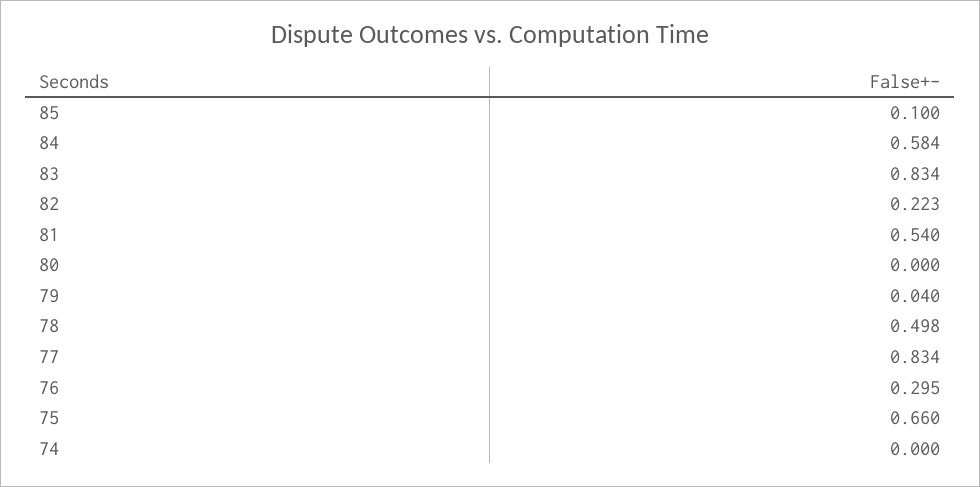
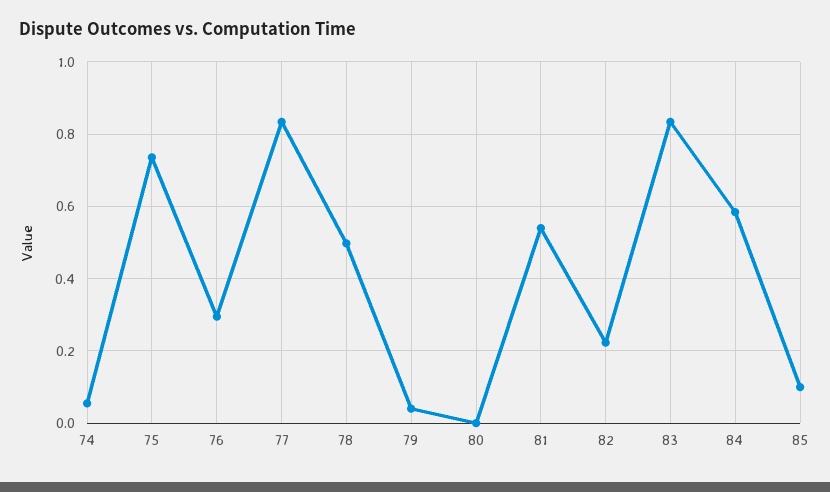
  {
    "85": 0.1,
    "84": 0.584,
    "83": 0.834,
    "82": 0.223,
    "81": 0.54,
    "80": 0,
    "79": 0.04,
    "78": 0.498,
    "77": 0.834,
    "76": 0.295,
-   "75": 0.66,
+   "75": 0.74,
-   "74": 0
+   "74": 0.06
  }

